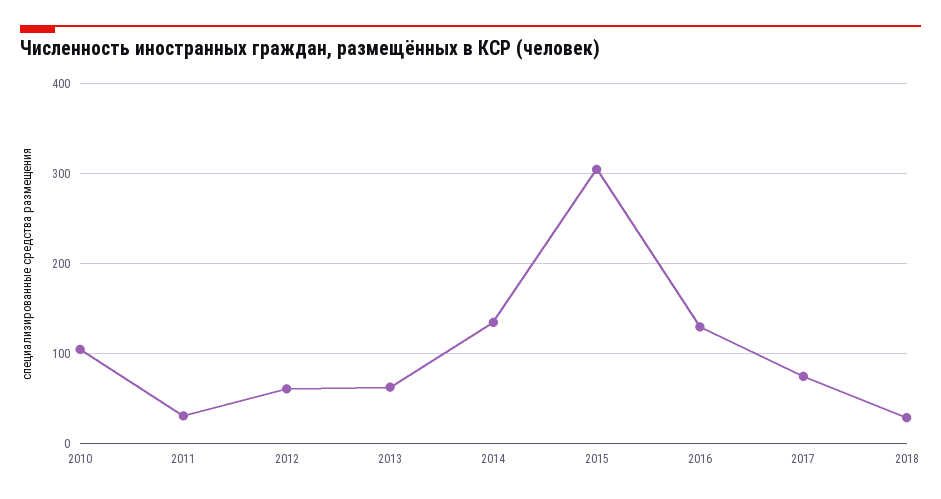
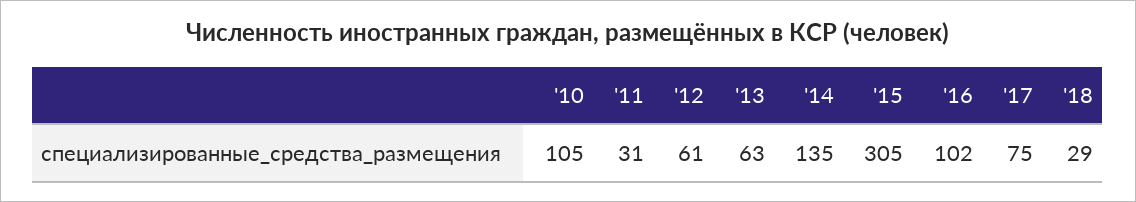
  {
    "2010": 105,
    "2011": 31,
    "2012": 61,
    "2013": 63,
    "2014": 135,
    "2015": 305,
-   "2016": 130,
+   "2016": 102,
    "2017": 75,
    "2018": 29
  }

